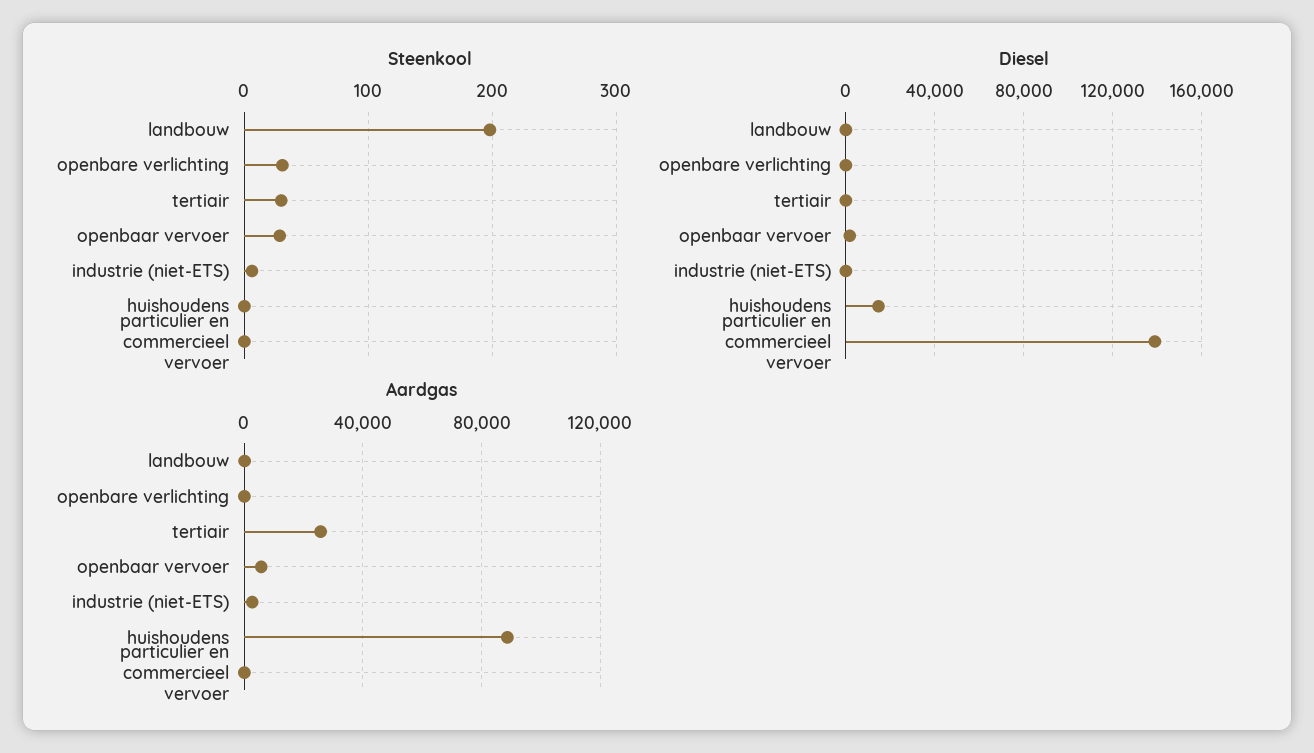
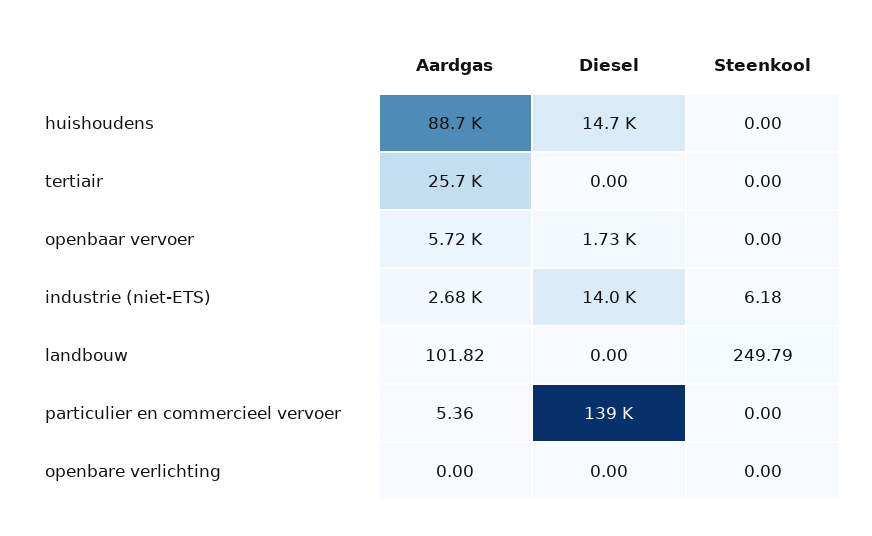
  {
    "Steenkool": {
-     "landbouw": 200,
+     "landbouw": 249.79,
-     "openbare verlichting": 30,
+     "openbare verlichting": 0,
-     "tertiair": 30,
+     "tertiair": 0,
-     "openbaar vervoer": 30,
+     "openbaar vervoer": 0,
      "industrie (niet-ETS)": 6.18,
      "huishoudens": 0,
      "particulier en commercieel vervoer": 0
    },
    "Diesel": {
      "landbouw": 0,
      "openbare verlichting": 0,
      "tertiair": 0,
      "openbaar vervoer": 1730,
-     "industrie (niet-ETS)": 0,
+     "industrie (niet-ETS)": 14000,
      "huishoudens": 14700,
      "particulier en commercieel vervoer": 139000
    },
    "Aardgas": {
      "landbouw": 101.82,
      "openbare verlichting": 0,
      "tertiair": 25700,
      "openbaar vervoer": 5720,
      "industrie (niet-ETS)": 2680,
      "huishoudens": 88700,
      "particulier en commercieel vervoer": 5.36
    }
  }

